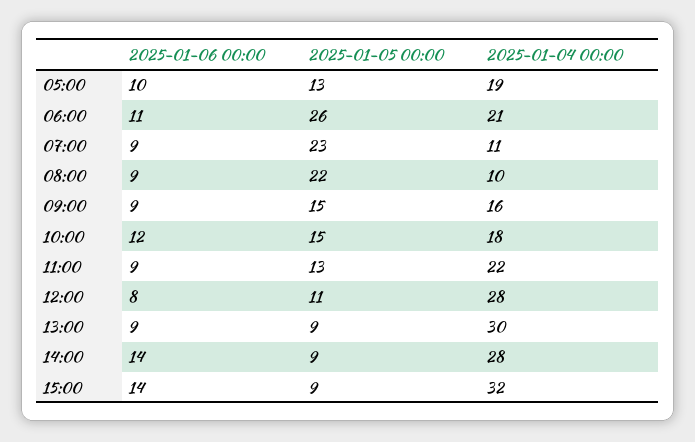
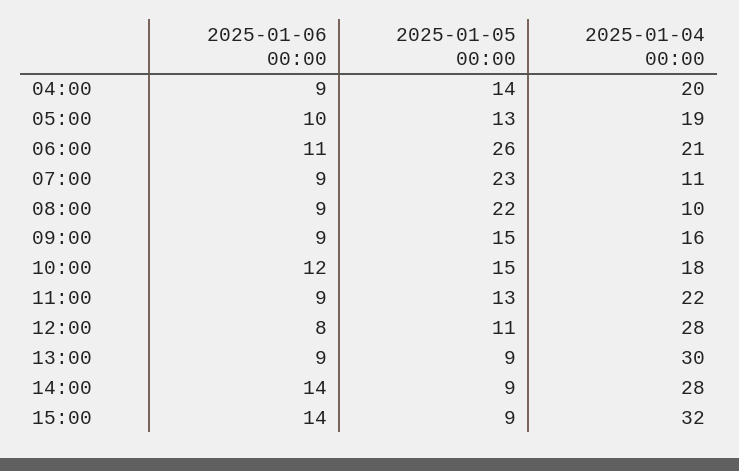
  {
    "2025-01-06 00:00": {
      "05:00": 10,
      "06:00": 11,
      "07:00": 9,
      "08:00": 9,
      "09:00": 9,
      "10:00": 12,
      "11:00": 9,
      "12:00": 8,
      "13:00": 9,
      "14:00": 14,
-     "15:00": 14
+     "15:00": 14,
+     "04:00": 9
    },
    "2025-01-05 00:00": {
      "05:00": 13,
      "06:00": 26,
      "07:00": 23,
      "08:00": 22,
      "09:00": 15,
      "10:00": 15,
      "11:00": 13,
      "12:00": 11,
      "13:00": 9,
      "14:00": 9,
-     "15:00": 9
+     "15:00": 9,
+     "04:00": 14
    },
    "2025-01-04 00:00": {
      "05:00": 19,
      "06:00": 21,
      "07:00": 11,
      "08:00": 10,
      "09:00": 16,
      "10:00": 18,
      "11:00": 22,
      "12:00": 28,
      "13:00": 30,
      "14:00": 28,
-     "15:00": 32
+     "15:00": 32,
+     "04:00": 20
    }
  }

